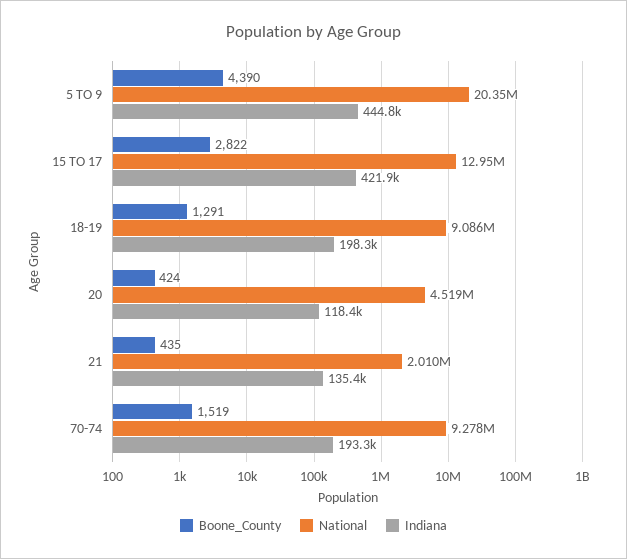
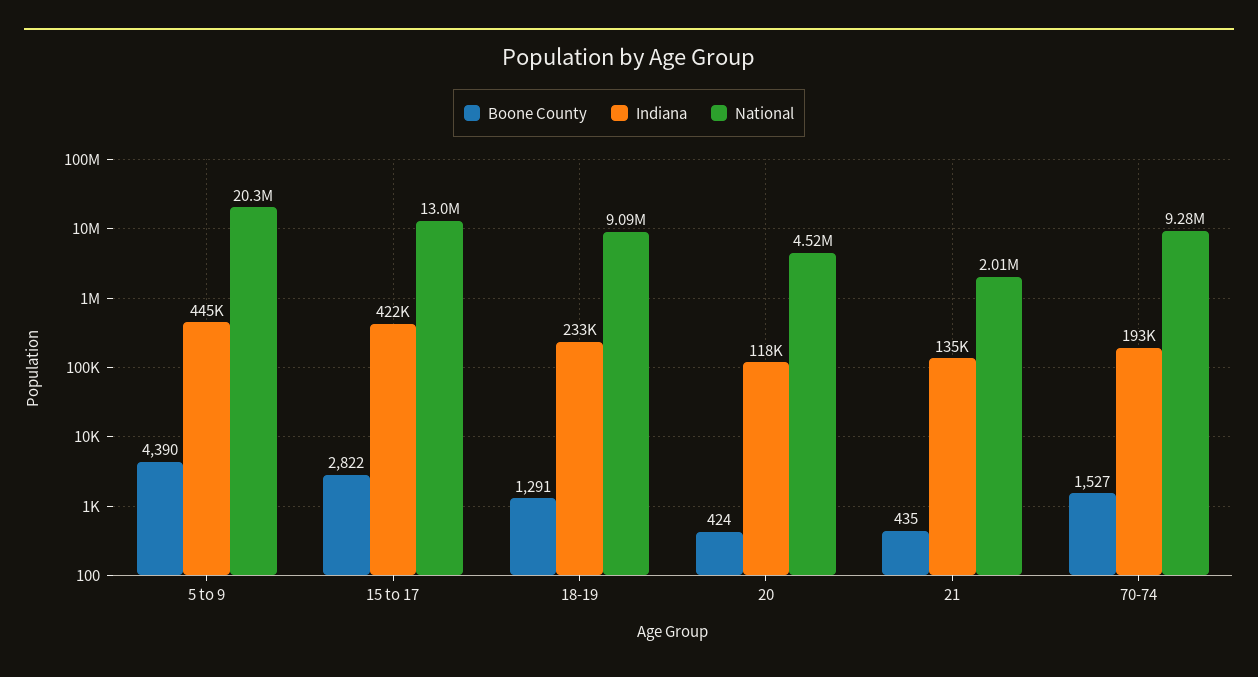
  {
    "Boone_County": {
      "5 TO 9": 4390,
      "15 TO 17": 2822,
      "18-19": 1291,
      "20": 424,
      "21": 435,
-     "70-74": 1519
+     "70-74": 1527
    },
    "National": {
      "5 TO 9": 20350000,
      "15 TO 17": 12950000,
      "18-19": 9086000,
      "20": 4519000,
      "21": 2010000,
      "70-74": 9278000
    },
    "Indiana": {
      "5 TO 9": 444800,
      "15 TO 17": 421900,
-     "18-19": 198300,
+     "18-19": 233000,
      "20": 118400,
      "21": 135400,
      "70-74": 193300
    }
  }

